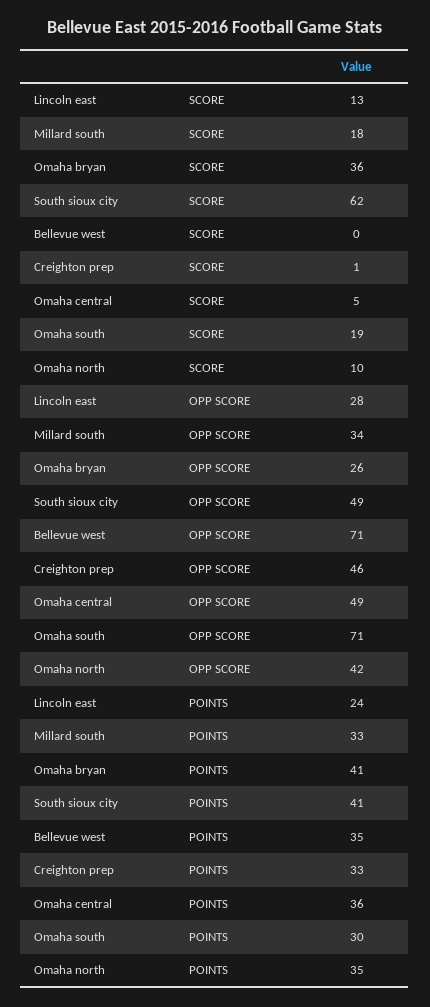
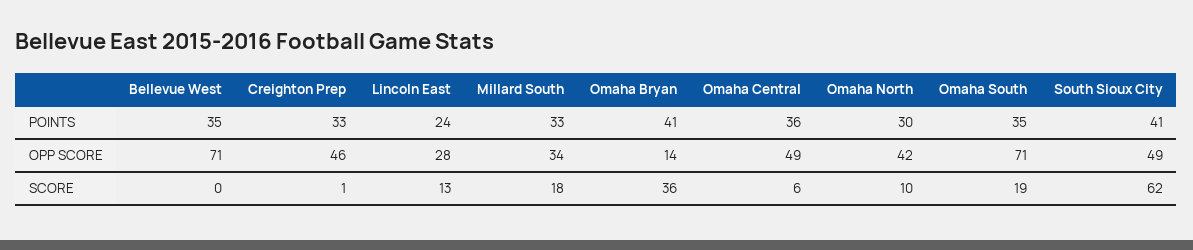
  {
    "Lincoln east": {
      "SCORE": 13,
      "OPP SCORE": 28,
      "POINTS": 24
    },
    "Millard south": {
      "SCORE": 18,
      "OPP SCORE": 34,
      "POINTS": 33
    },
    "Omaha bryan": {
      "SCORE": 36,
-     "OPP SCORE": 26,
+     "OPP SCORE": 14,
      "POINTS": 41
    },
    "South sioux city": {
      "SCORE": 62,
      "OPP SCORE": 49,
      "POINTS": 41
    },
    "Bellevue west": {
      "SCORE": 0,
      "OPP SCORE": 71,
      "POINTS": 35
    },
    "Creighton prep": {
      "SCORE": 1,
      "OPP SCORE": 46,
      "POINTS": 33
    },
    "Omaha central": {
-     "SCORE": 5,
+     "SCORE": 6,
      "OPP SCORE": 49,
      "POINTS": 36
    },
    "Omaha south": {
      "SCORE": 19,
      "OPP SCORE": 71,
-     "POINTS": 30
+     "POINTS": 35
    },
    "Omaha north": {
      "SCORE": 10,
      "OPP SCORE": 42,
-     "POINTS": 35
+     "POINTS": 30
    }
  }

